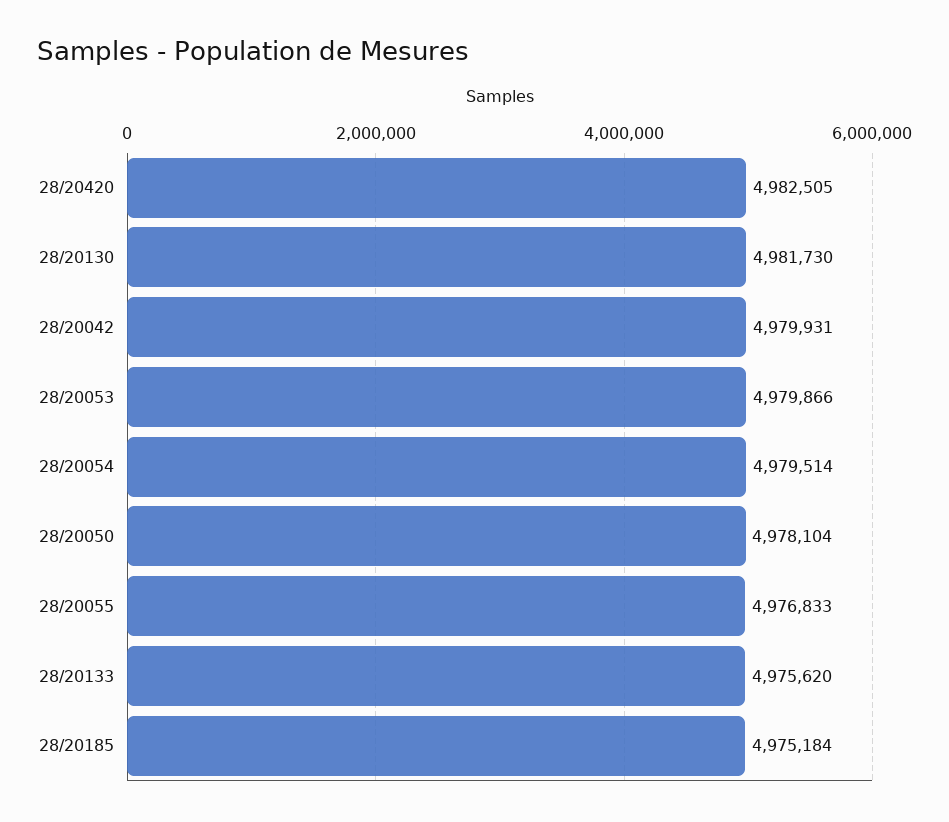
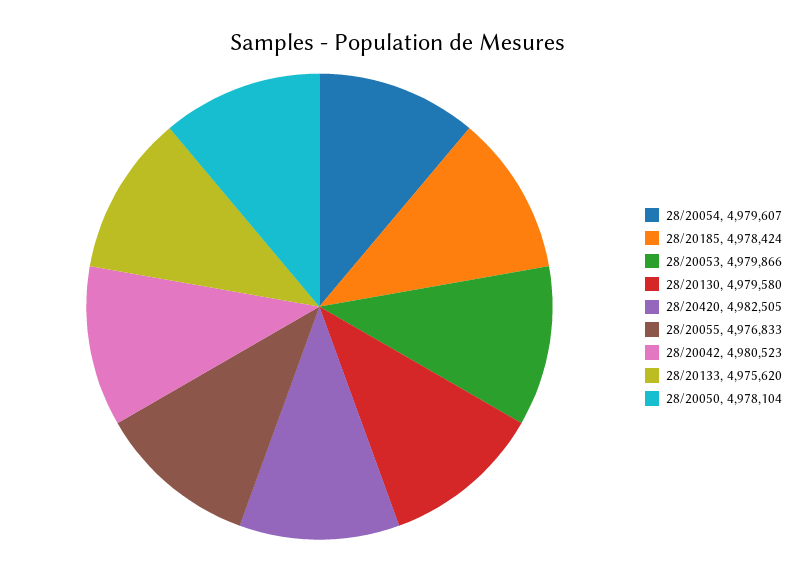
  {
    "28/20420": 4982505,
-   "28/20130": 4981730,
+   "28/20130": 4979580,
-   "28/20042": 4979931,
+   "28/20042": 4980523,
    "28/20053": 4979866,
-   "28/20054": 4979514,
+   "28/20054": 4979607,
    "28/20050": 4978104,
    "28/20055": 4976833,
    "28/20133": 4975620,
-   "28/20185": 4975184
+   "28/20185": 4978424
  }

